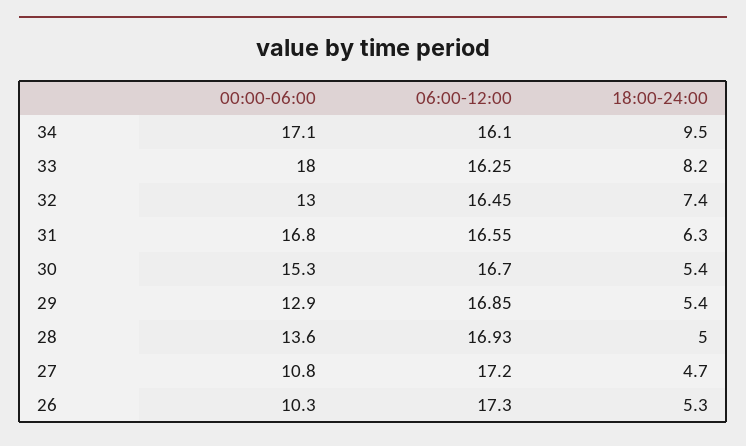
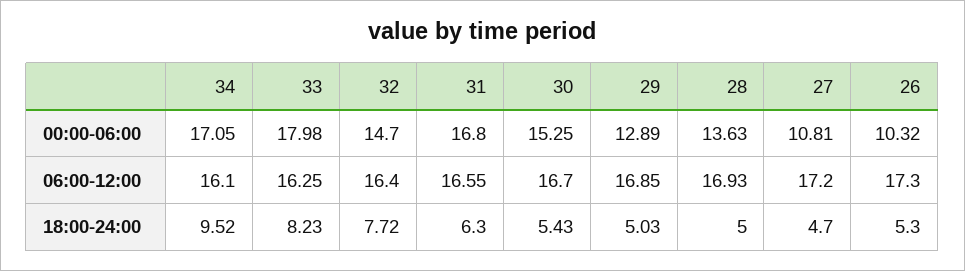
  {
    "00:00-06:00": {
      "34": 17.05,
      "33": 17.98,
-     "32": 13,
+     "32": 14.7,
      "31": 16.8,
      "30": 15.25,
      "29": 12.89,
      "28": 13.63,
      "27": 10.81,
      "26": 10.32
    },
    "06:00-12:00": {
      "34": 16.1,
      "33": 16.25,
-     "32": 16.45,
+     "32": 16.4,
      "31": 16.55,
      "30": 16.7,
      "29": 16.85,
      "28": 16.93,
      "27": 17.2,
      "26": 17.3
    },
    "18:00-24:00": {
      "34": 9.52,
      "33": 8.23,
-     "32": 7.4,
+     "32": 7.72,
      "31": 6.3,
      "30": 5.43,
-     "29": 5.4,
+     "29": 5.03,
      "28": 5,
      "27": 4.7,
      "26": 5.3
    }
  }

